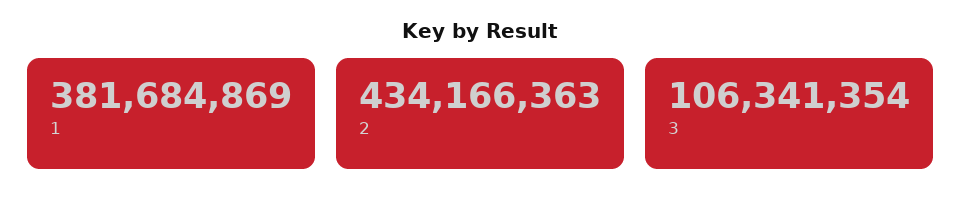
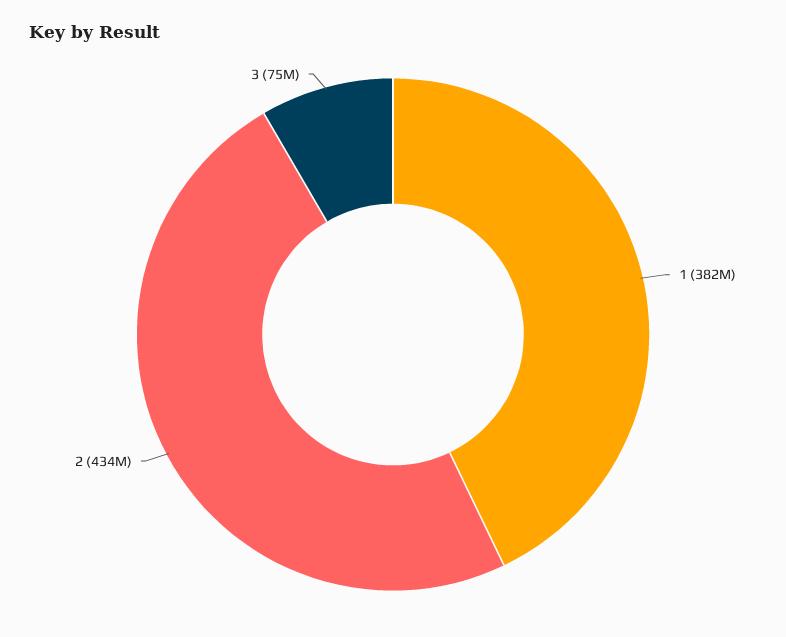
  {
    "1": 381684869,
    "2": 434166363,
-   "3": 106341354
+   "3": 75000000
  }

